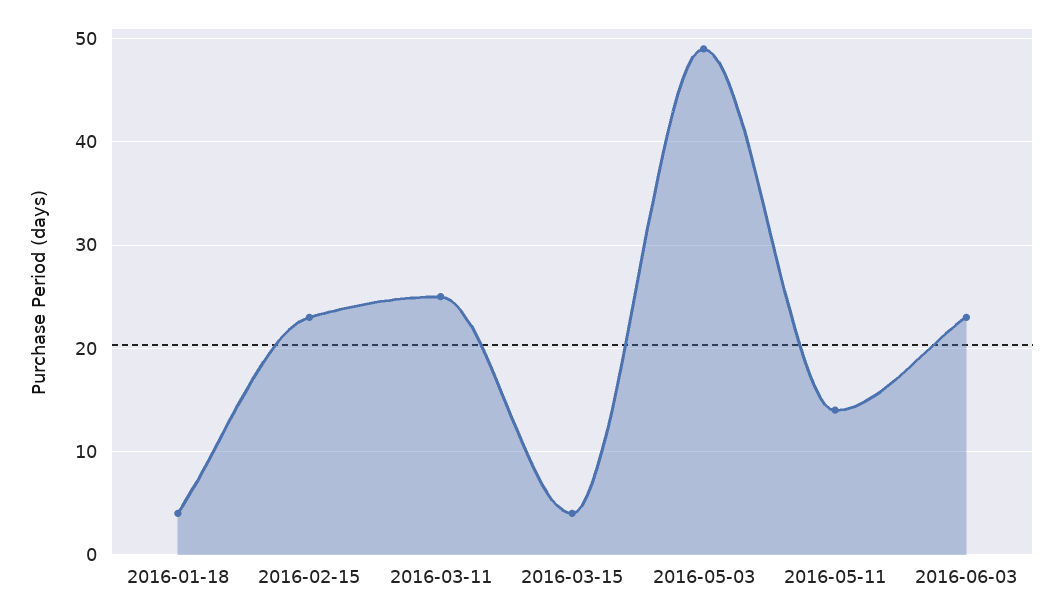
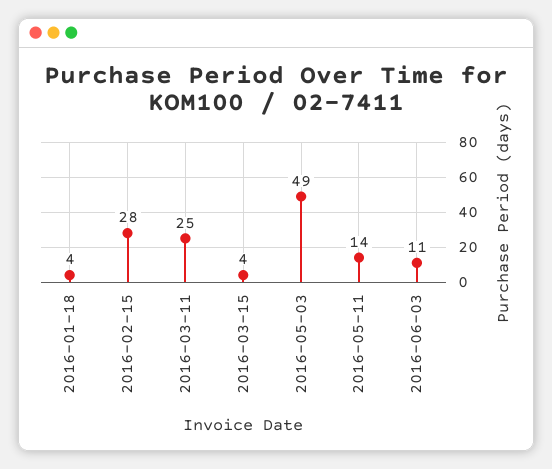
  {
    "2016-01-18": 4,
-   "2016-02-15": 23,
+   "2016-02-15": 28,
    "2016-03-11": 25,
    "2016-03-15": 4,
    "2016-05-03": 49,
    "2016-05-11": 14,
-   "2016-06-03": 23
+   "2016-06-03": 11
  }

